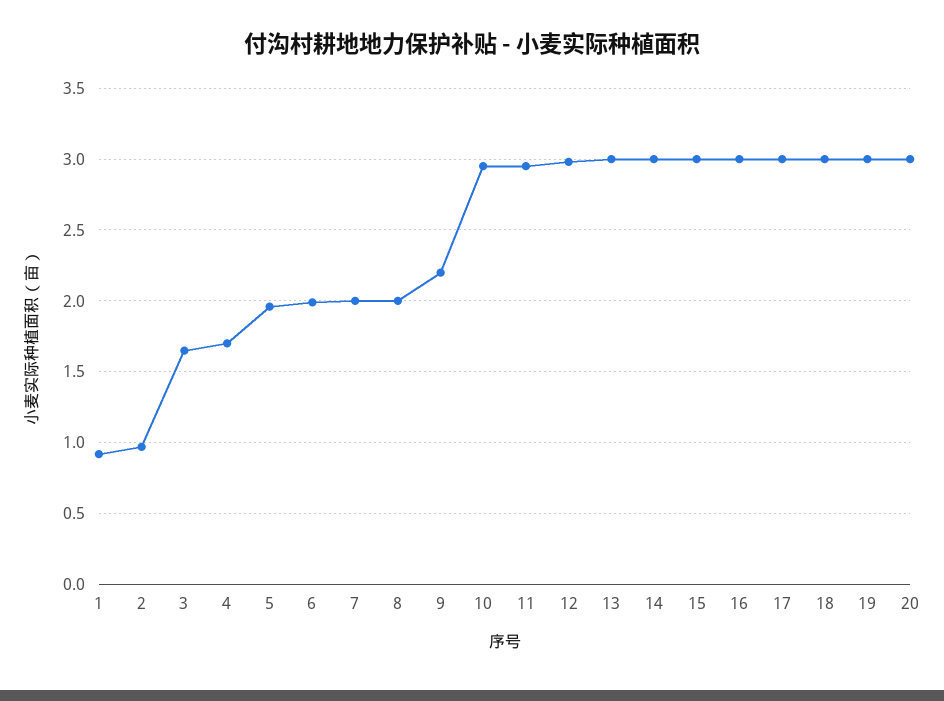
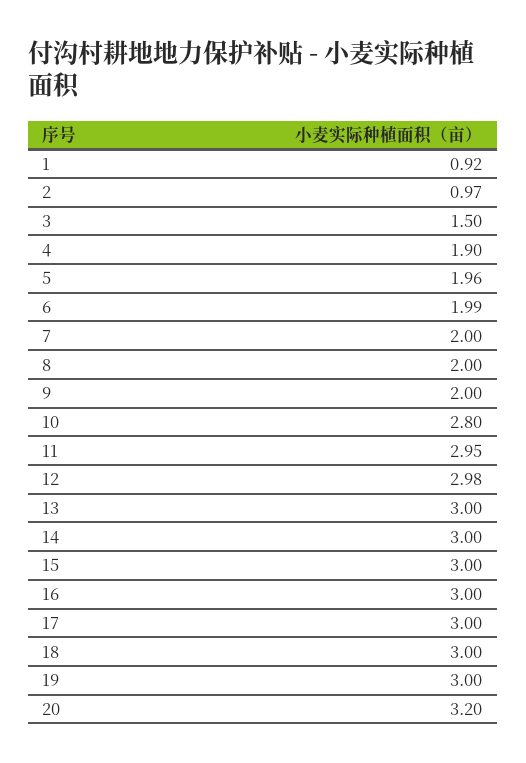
  {
    "1": 0.92,
    "2": 0.97,
-   "3": 1.65,
+   "3": 1.5,
-   "4": 1.7,
+   "4": 1.9,
    "5": 1.96,
    "6": 1.99,
    "7": 2,
    "8": 2,
-   "9": 2.2,
+   "9": 2,
-   "10": 2.95,
+   "10": 2.8,
    "11": 2.95,
    "12": 2.98,
    "13": 3,
    "14": 3,
    "15": 3,
    "16": 3,
    "17": 3,
    "18": 3,
    "19": 3,
-   "20": 3
+   "20": 3.2
  }

